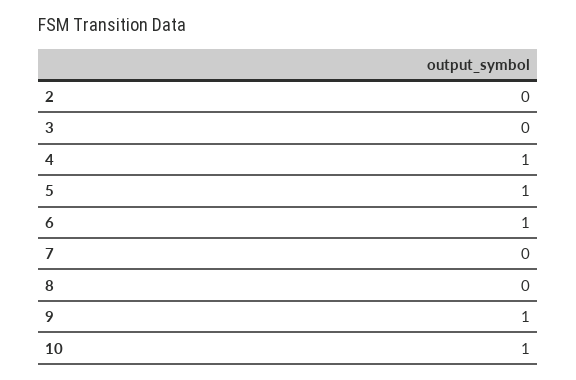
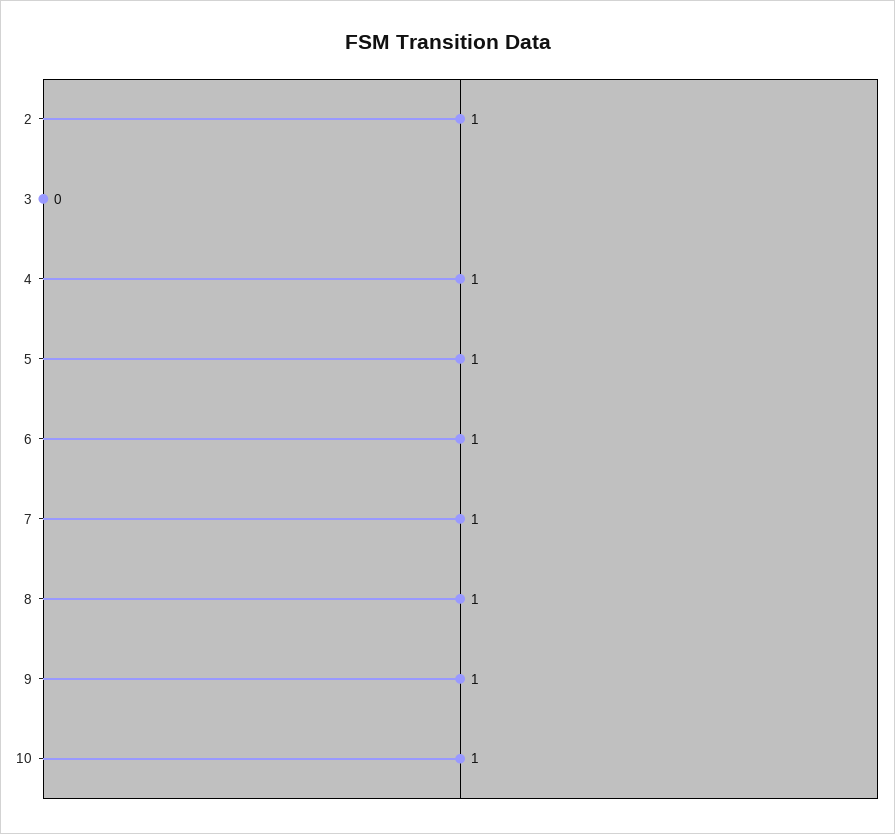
  {
-   "2": 0,
+   "2": 1,
    "3": 0,
    "4": 1,
    "5": 1,
    "6": 1,
-   "7": 0,
+   "7": 1,
-   "8": 0,
+   "8": 1,
    "9": 1,
    "10": 1
  }

